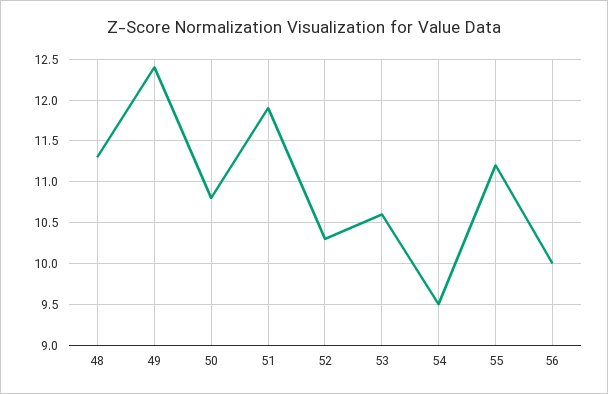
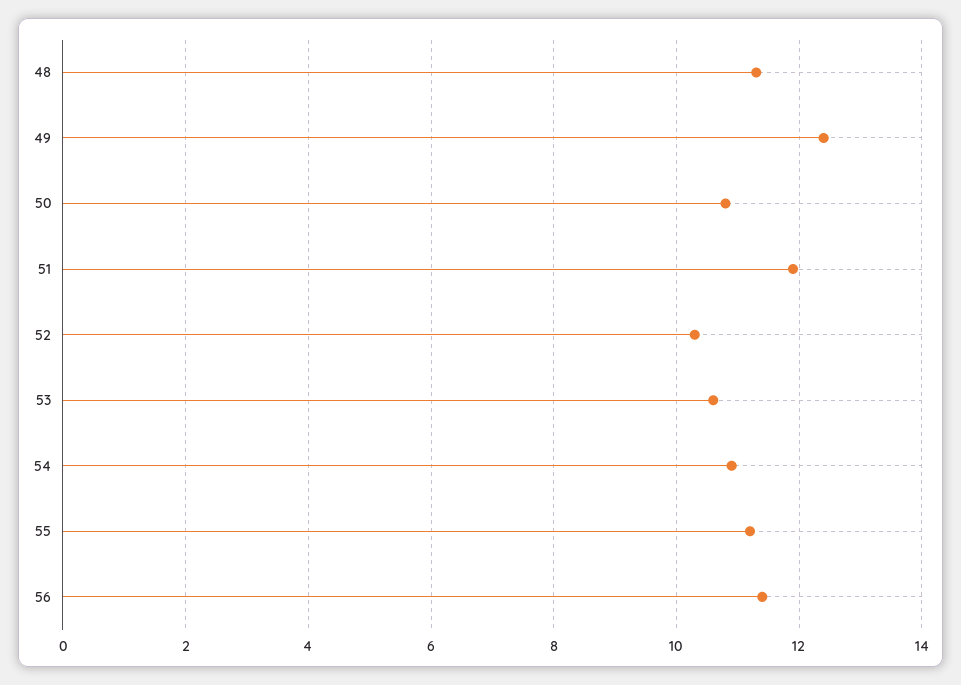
  {
    "48": 11.3,
    "49": 12.4,
    "50": 10.8,
    "51": 11.9,
    "52": 10.3,
    "53": 10.6,
-   "54": 9.5,
+   "54": 11,
    "55": 11.2,
-   "56": 10
+   "56": 11.5
  }

